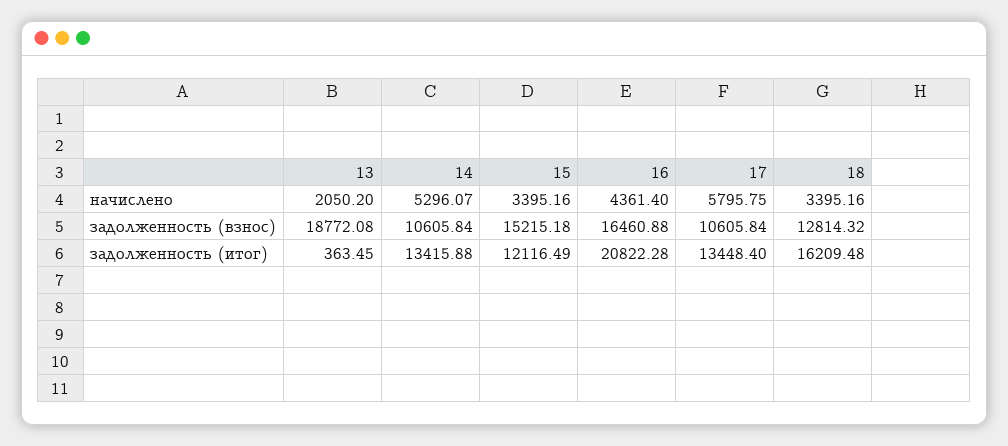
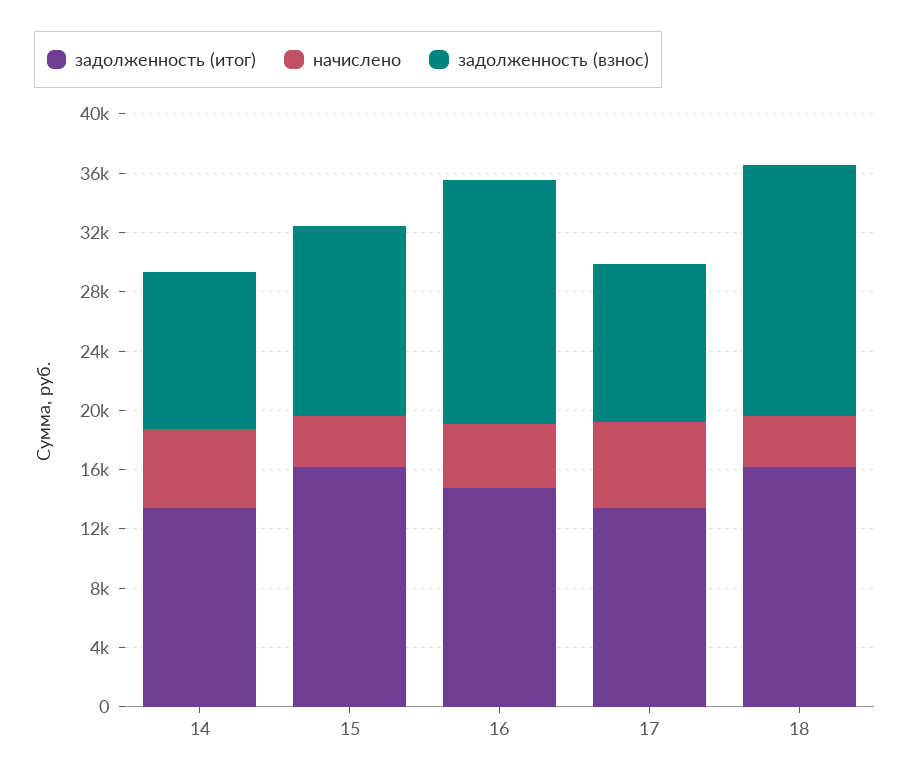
  {
    "начислено": {
-     "13": 2050.2,
      "14": 5296.07,
      "15": 3395.16,
      "16": 4361.4,
      "17": 5795.75,
      "18": 3395.16
    },
    "задолженность (взнос)": {
-     "13": 18772.08,
      "14": 10605.84,
-     "15": 15215.18,
+     "15": 13000,
      "16": 16460.88,
      "17": 10605.84,
-     "18": 12814.32
+     "18": 17000
    },
    "задолженность (итог)": {
-     "13": 363.45,
      "14": 13415.88,
-     "15": 12116.49,
+     "15": 16000,
-     "16": 20822.28,
+     "16": 15000,
      "17": 13448.4,
      "18": 16209.48
    }
  }

